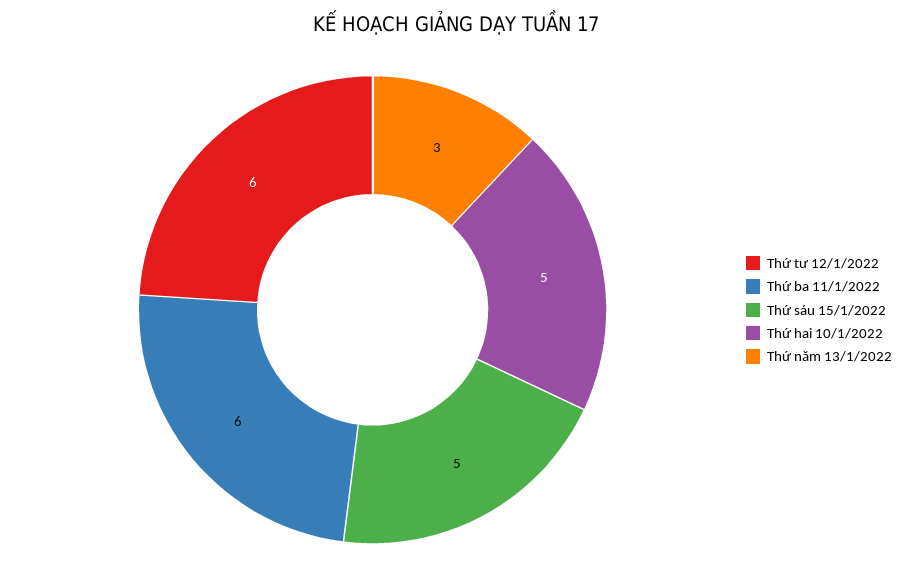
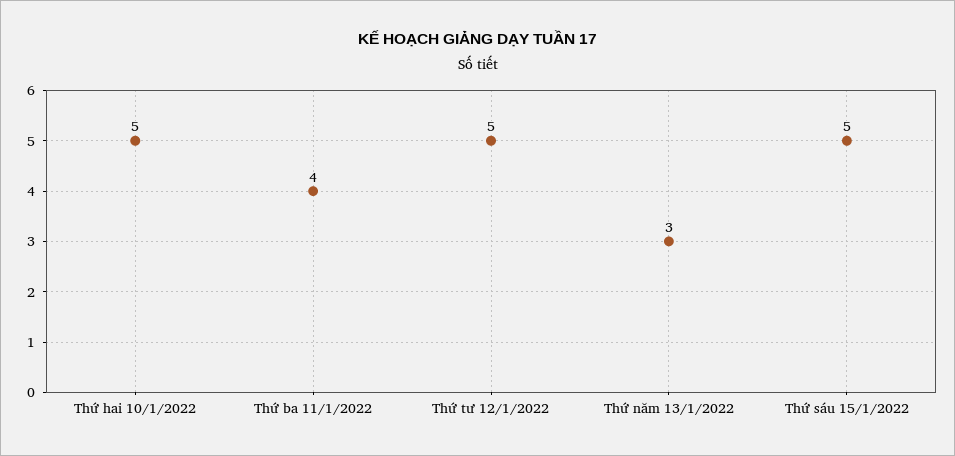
  {
-   "Thứ tư 12/1/2022": 6,
+   "Thứ tư 12/1/2022": 5,
-   "Thứ ba 11/1/2022": 6,
+   "Thứ ba 11/1/2022": 4,
    "Thứ sáu 15/1/2022": 5,
    "Thứ hai 10/1/2022": 5,
    "Thứ năm 13/1/2022": 3
  }

